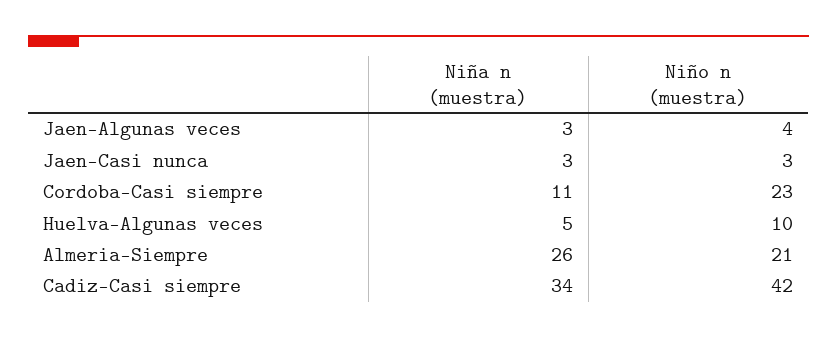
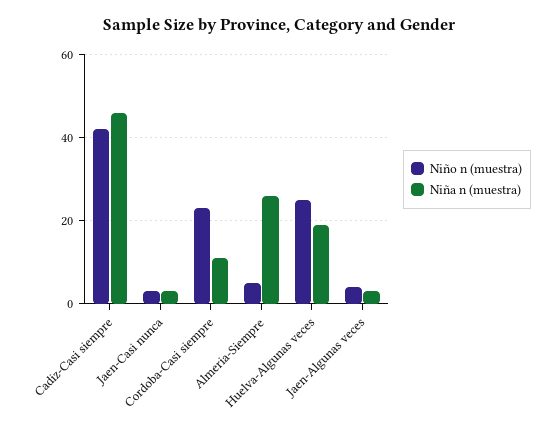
  {
    "Niña n (muestra)": {
      "Jaen-Algunas veces": 3,
      "Jaen-Casi nunca": 3,
      "Cordoba-Casi siempre": 11,
-     "Huelva-Algunas veces": 5,
+     "Huelva-Algunas veces": 20,
      "Almeria-Siempre": 26,
-     "Cadiz-Casi siempre": 34
+     "Cadiz-Casi siempre": 45
    },
    "Niño n (muestra)": {
      "Jaen-Algunas veces": 4,
      "Jaen-Casi nunca": 3,
      "Cordoba-Casi siempre": 23,
-     "Huelva-Algunas veces": 10,
+     "Huelva-Algunas veces": 25,
-     "Almeria-Siempre": 21,
+     "Almeria-Siempre": 5,
      "Cadiz-Casi siempre": 42
    }
  }

